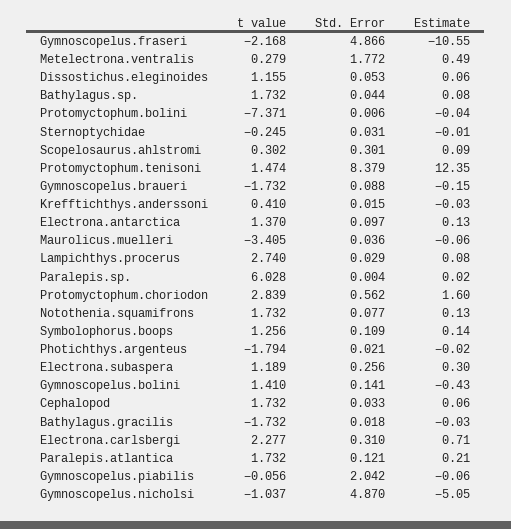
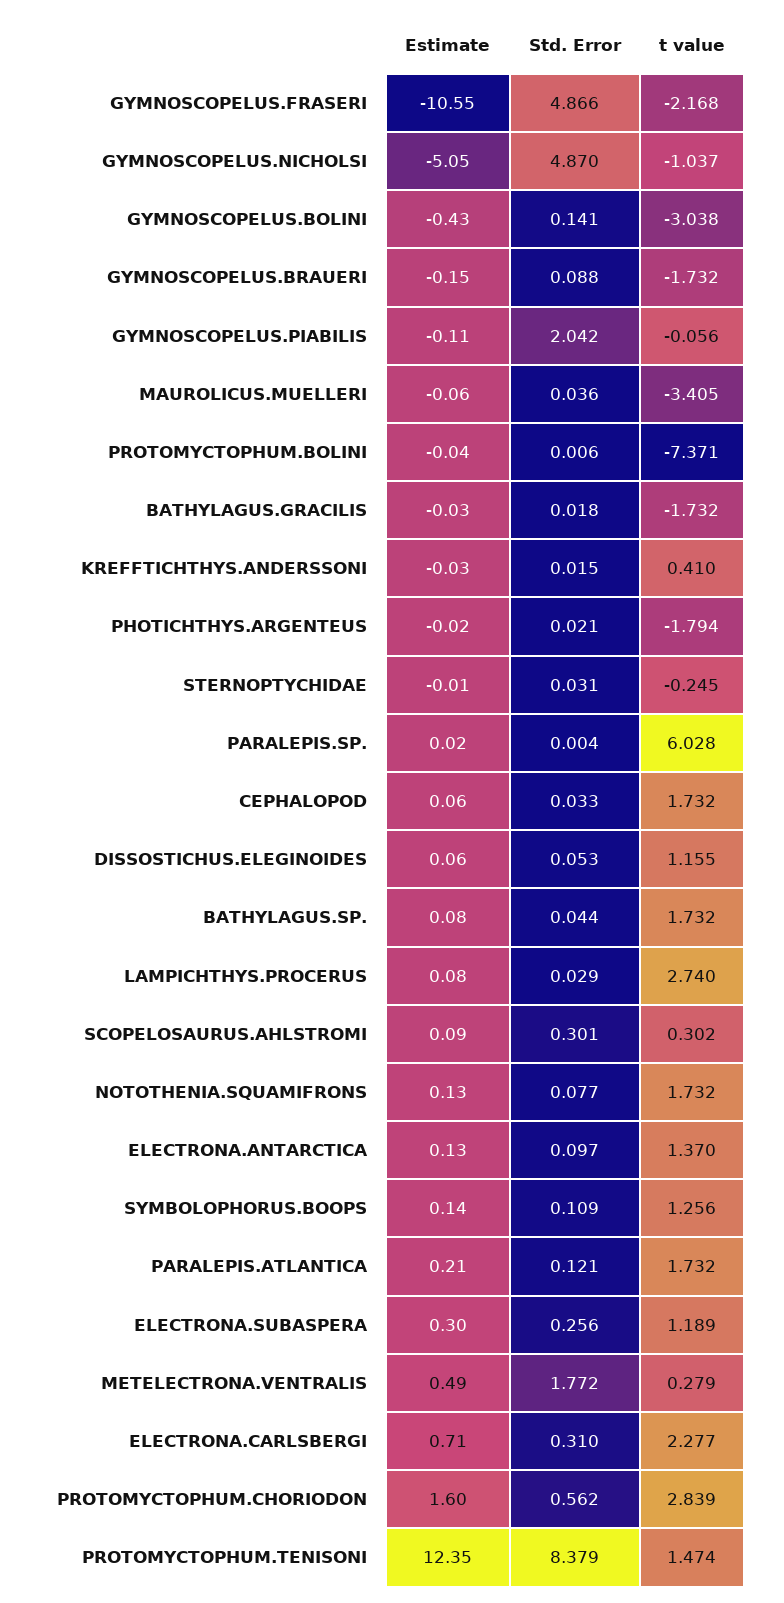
  {
    "t value": {
      "Gymnoscopelus.fraseri": -2.168,
      "Metelectrona.ventralis": 0.279,
      "Dissostichus.eleginoides": 1.155,
      "Bathylagus.sp.": 1.732,
      "Protomyctophum.bolini": -7.371,
      "Sternoptychidae": -0.245,
      "Scopelosaurus.ahlstromi": 0.302,
      "Protomyctophum.tenisoni": 1.474,
      "Gymnoscopelus.braueri": -1.732,
      "Krefftichthys.anderssoni": 0.41,
      "Electrona.antarctica": 1.37,
      "Maurolicus.muelleri": -3.405,
      "Lampichthys.procerus": 2.74,
      "Paralepis.sp.": 6.028,
      "Protomyctophum.choriodon": 2.839,
      "Notothenia.squamifrons": 1.732,
      "Symbolophorus.boops": 1.256,
      "Photichthys.argenteus": -1.794,
      "Electrona.subaspera": 1.189,
-     "Gymnoscopelus.bolini": 1.41,
+     "Gymnoscopelus.bolini": -3.038,
      "Cephalopod": 1.732,
      "Bathylagus.gracilis": -1.732,
      "Electrona.carlsbergi": 2.277,
      "Paralepis.atlantica": 1.732,
      "Gymnoscopelus.piabilis": -0.056,
      "Gymnoscopelus.nicholsi": -1.037
    },
    "Std. Error": {
      "Gymnoscopelus.fraseri": 4.866,
      "Metelectrona.ventralis": 1.772,
      "Dissostichus.eleginoides": 0.053,
      "Bathylagus.sp.": 0.044,
      "Protomyctophum.bolini": 0.006,
      "Sternoptychidae": 0.031,
      "Scopelosaurus.ahlstromi": 0.301,
      "Protomyctophum.tenisoni": 8.379,
      "Gymnoscopelus.braueri": 0.088,
      "Krefftichthys.anderssoni": 0.015,
      "Electrona.antarctica": 0.097,
      "Maurolicus.muelleri": 0.036,
      "Lampichthys.procerus": 0.029,
      "Paralepis.sp.": 0.004,
      "Protomyctophum.choriodon": 0.562,
      "Notothenia.squamifrons": 0.077,
      "Symbolophorus.boops": 0.109,
      "Photichthys.argenteus": 0.021,
      "Electrona.subaspera": 0.256,
      "Gymnoscopelus.bolini": 0.141,
      "Cephalopod": 0.033,
      "Bathylagus.gracilis": 0.018,
      "Electrona.carlsbergi": 0.31,
      "Paralepis.atlantica": 0.121,
      "Gymnoscopelus.piabilis": 2.042,
      "Gymnoscopelus.nicholsi": 4.87
    },
    "Estimate": {
      "Gymnoscopelus.fraseri": -10.55,
      "Metelectrona.ventralis": 0.49,
      "Dissostichus.eleginoides": 0.06,
      "Bathylagus.sp.": 0.08,
      "Protomyctophum.bolini": -0.04,
      "Sternoptychidae": -0.01,
      "Scopelosaurus.ahlstromi": 0.09,
      "Protomyctophum.tenisoni": 12.35,
      "Gymnoscopelus.braueri": -0.15,
      "Krefftichthys.anderssoni": -0.03,
      "Electrona.antarctica": 0.13,
      "Maurolicus.muelleri": -0.06,
      "Lampichthys.procerus": 0.08,
      "Paralepis.sp.": 0.02,
      "Protomyctophum.choriodon": 1.6,
      "Notothenia.squamifrons": 0.13,
      "Symbolophorus.boops": 0.14,
      "Photichthys.argenteus": -0.02,
      "Electrona.subaspera": 0.3,
      "Gymnoscopelus.bolini": -0.43,
      "Cephalopod": 0.06,
      "Bathylagus.gracilis": -0.03,
      "Electrona.carlsbergi": 0.71,
      "Paralepis.atlantica": 0.21,
-     "Gymnoscopelus.piabilis": -0.06,
+     "Gymnoscopelus.piabilis": -0.11,
      "Gymnoscopelus.nicholsi": -5.05
    }
  }

